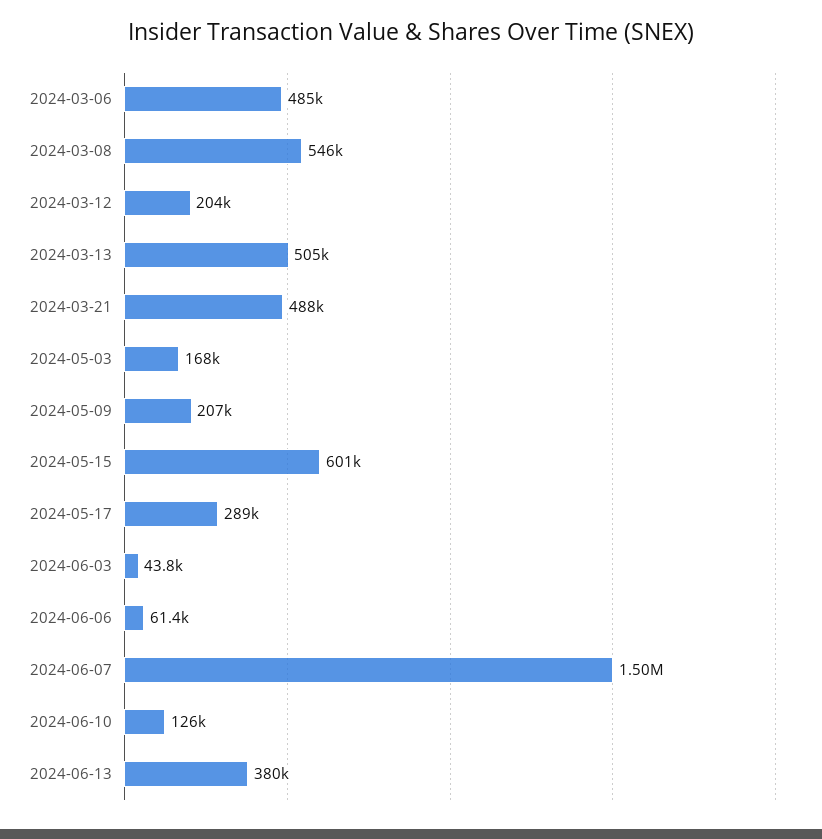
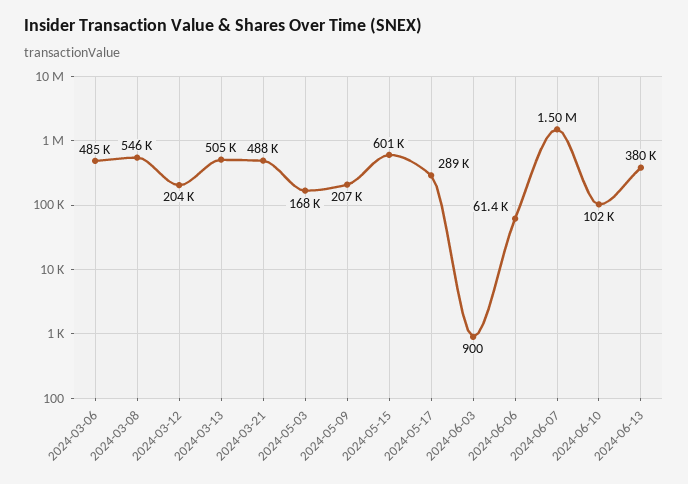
  {
    "2024-03-06": 485000,
    "2024-03-08": 546000,
    "2024-03-12": 204000,
    "2024-03-13": 505000,
    "2024-03-21": 488000,
    "2024-05-03": 168000,
    "2024-05-09": 207000,
    "2024-05-15": 601000,
    "2024-05-17": 289000,
-   "2024-06-03": 43800,
+   "2024-06-03": 900,
    "2024-06-06": 61400,
    "2024-06-07": 1500000,
-   "2024-06-10": 126000,
+   "2024-06-10": 102000,
    "2024-06-13": 380000
  }

